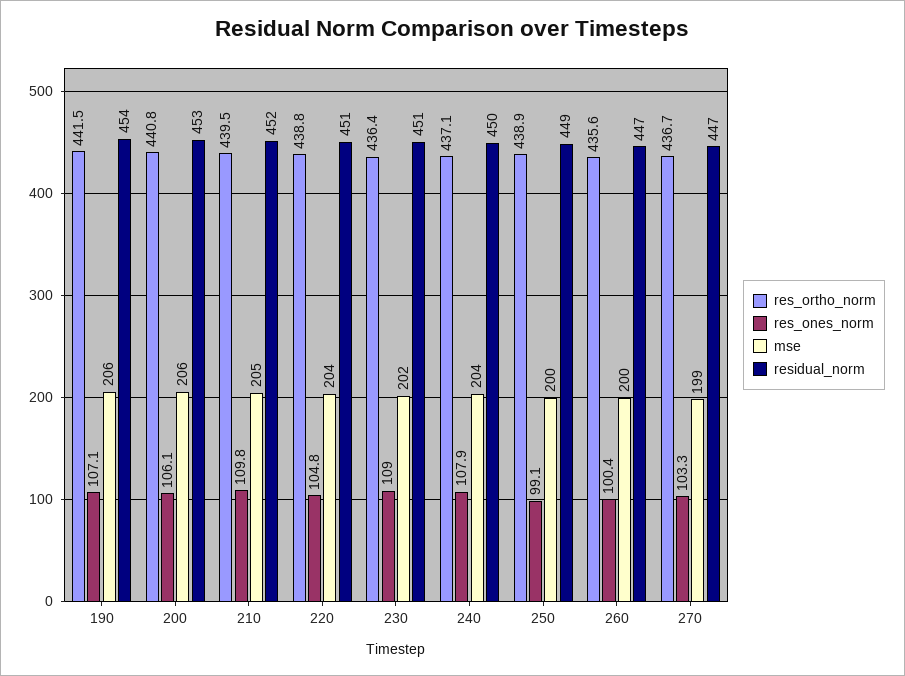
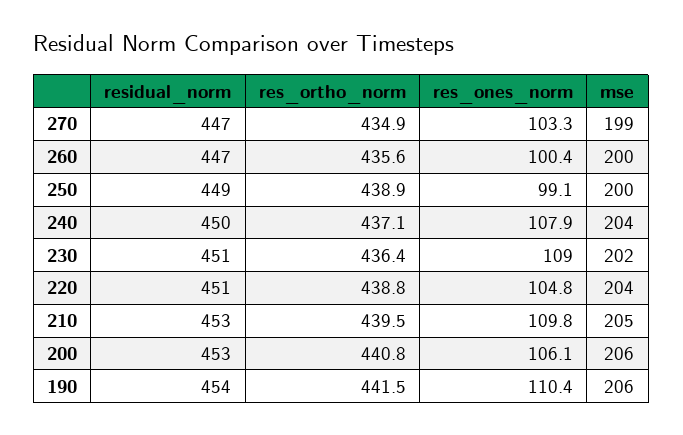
  {
    "res_ortho_norm": {
      "190": 441.5,
      "200": 440.8,
      "210": 439.5,
      "220": 438.8,
      "230": 436.4,
      "240": 437.1,
      "250": 438.9,
      "260": 435.6,
-     "270": 436.7
+     "270": 434.9
    },
    "res_ones_norm": {
-     "190": 107.1,
+     "190": 110.4,
      "200": 106.1,
      "210": 109.8,
      "220": 104.8,
      "230": 109,
      "240": 107.9,
      "250": 99.1,
      "260": 100.4,
      "270": 103.3
    },
    "mse": {
      "190": 206,
      "200": 206,
      "210": 205,
      "220": 204,
      "230": 202,
      "240": 204,
      "250": 200,
      "260": 200,
      "270": 199
    },
    "residual_norm": {
      "190": 454,
      "200": 453,
-     "210": 452,
+     "210": 453,
      "220": 451,
      "230": 451,
      "240": 450,
      "250": 449,
      "260": 447,
      "270": 447
    }
  }

